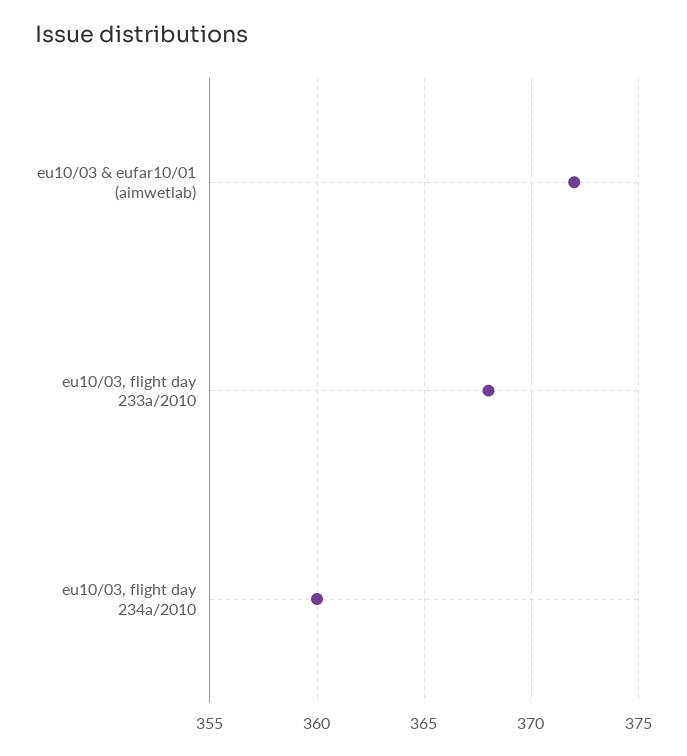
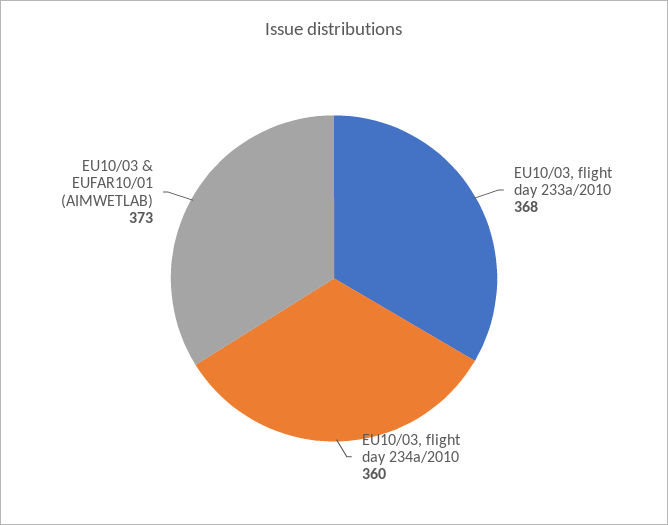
  {
-   "eu10/03 & eufar10/01 (aimwetlab)": 372,
+   "eu10/03 & eufar10/01 (aimwetlab)": 373,
    "eu10/03, flight day 233a/2010": 368,
    "eu10/03, flight day 234a/2010": 360
  }

